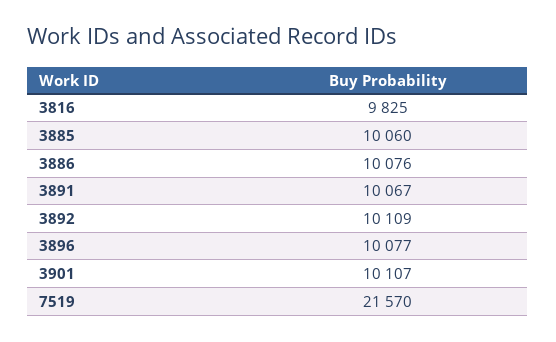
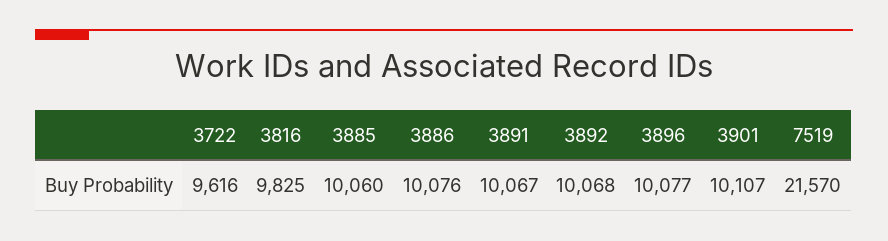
  {
    "3816": 9825,
    "3885": 10060,
    "3886": 10076,
    "3891": 10067,
-   "3892": 10109,
+   "3892": 10068,
    "3896": 10077,
    "3901": 10107,
-   "7519": 21570
+   "7519": 21570,
+   "3722": 9616
  }

